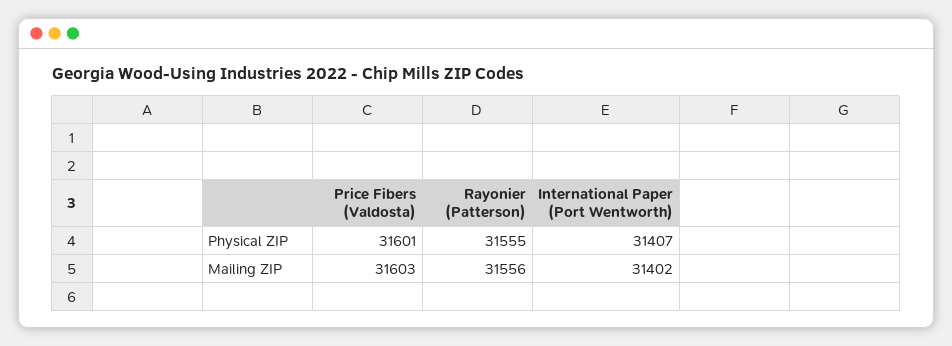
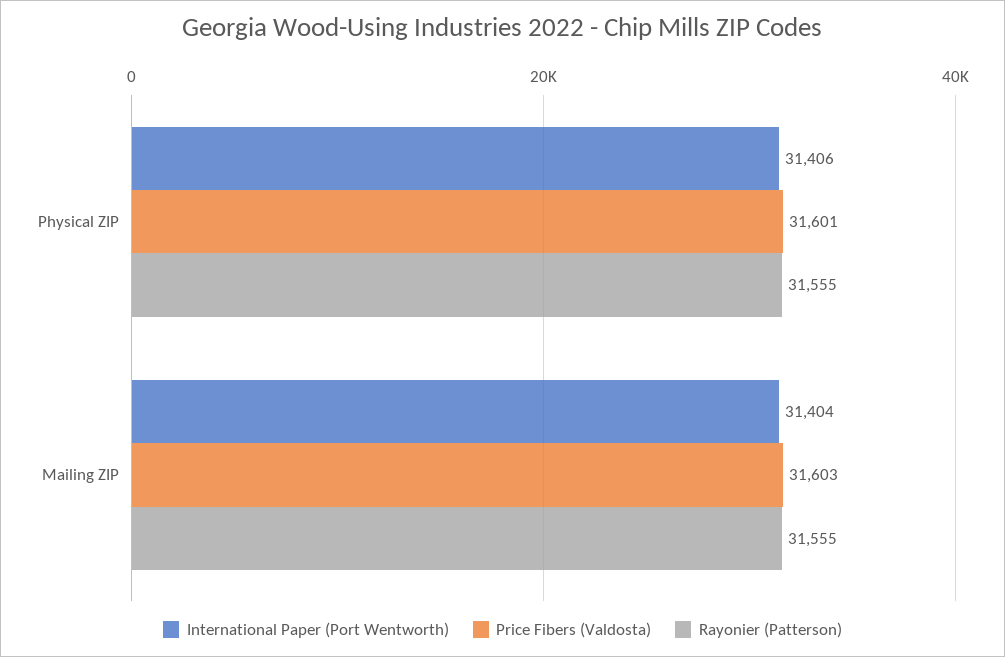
  {
    "Price Fibers (Valdosta)": {
      "Physical ZIP": 31601,
      "Mailing ZIP": 31603
    },
    "Rayonier (Patterson)": {
      "Physical ZIP": 31555,
-     "Mailing ZIP": 31556
+     "Mailing ZIP": 31555
    },
    "International Paper (Port Wentworth)": {
-     "Physical ZIP": 31407,
+     "Physical ZIP": 31406,
-     "Mailing ZIP": 31402
+     "Mailing ZIP": 31404
    }
  }

